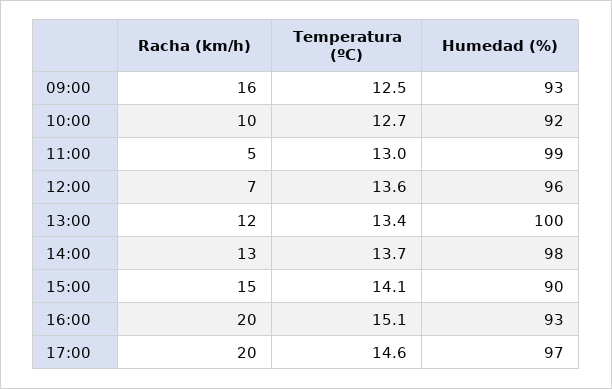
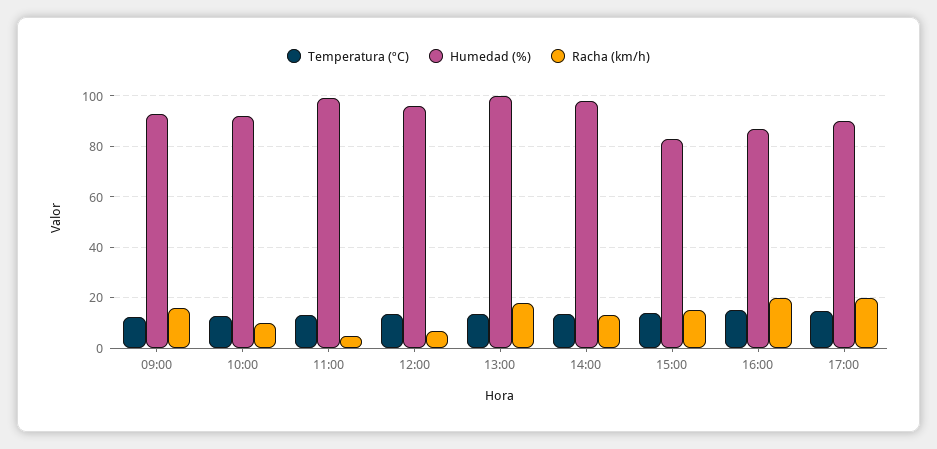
  {
    "Racha (km/h)": {
      "09:00": 16,
      "10:00": 10,
      "11:00": 5,
      "12:00": 7,
-     "13:00": 12,
+     "13:00": 17.5,
      "14:00": 13,
      "15:00": 15,
      "16:00": 20,
      "17:00": 20
    },
    "Temperatura (ºC)": {
      "09:00": 12.5,
      "10:00": 12.7,
      "11:00": 13,
      "12:00": 13.6,
      "13:00": 13.4,
      "14:00": 13.7,
      "15:00": 14.1,
      "16:00": 15.1,
      "17:00": 14.6
    },
    "Humedad (%)": {
      "09:00": 93,
      "10:00": 92,
      "11:00": 99,
      "12:00": 96,
      "13:00": 100,
      "14:00": 98,
-     "15:00": 90,
+     "15:00": 82.5,
-     "16:00": 93,
+     "16:00": 87.5,
-     "17:00": 97
+     "17:00": 90
    }
  }

